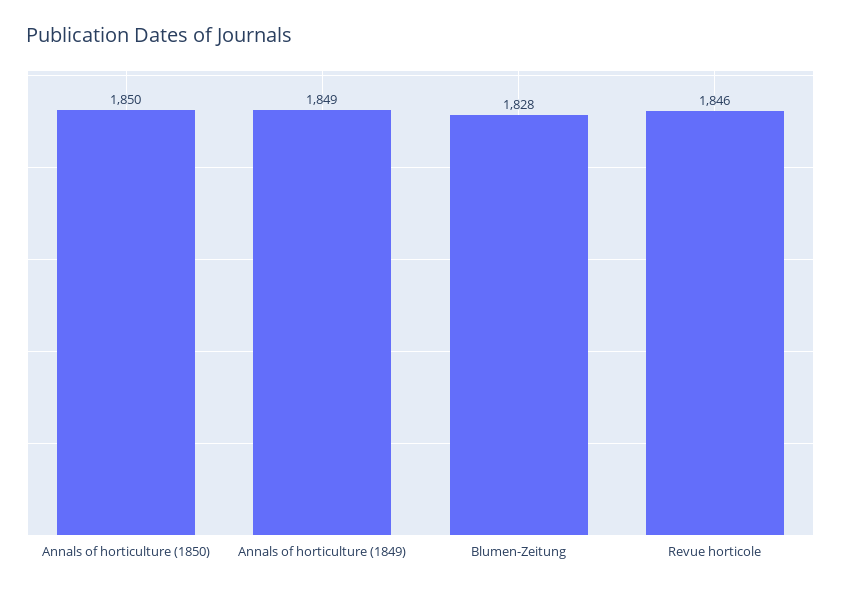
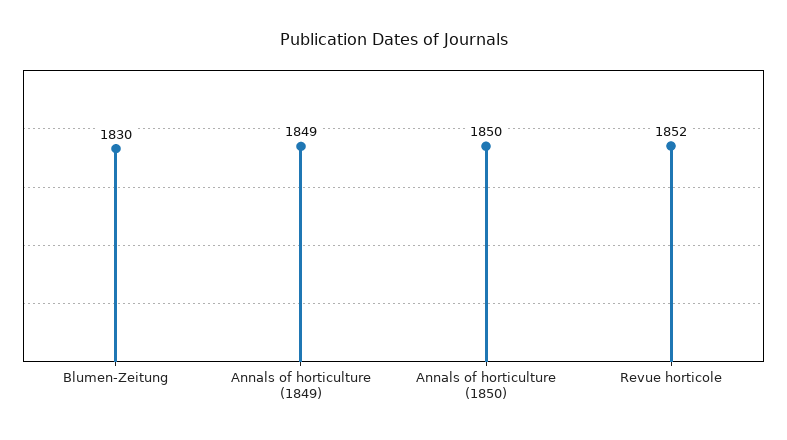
  {
    "Annals of horticulture (1850)": 1850,
    "Annals of horticulture (1849)": 1849,
-   "Blumen-Zeitung": 1828,
+   "Blumen-Zeitung": 1830,
-   "Revue horticole": 1846
+   "Revue horticole": 1852
  }

